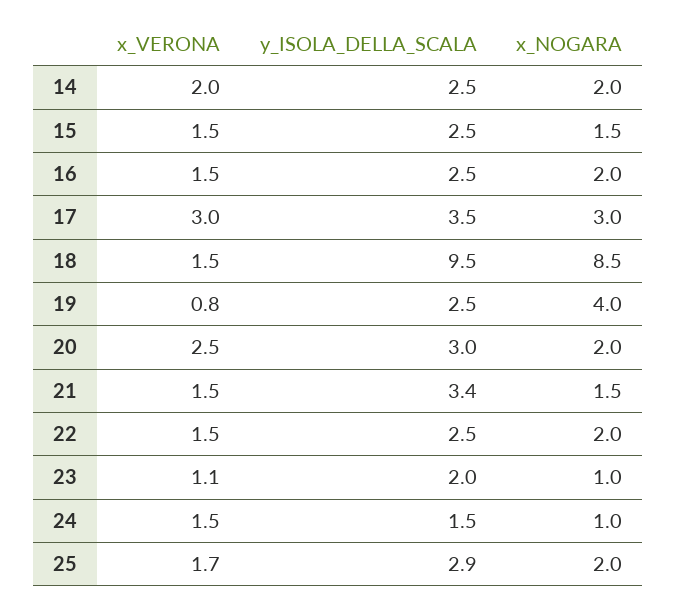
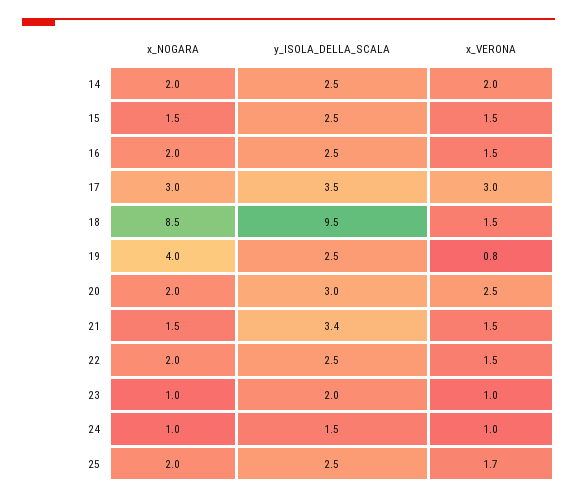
  {
    "x_VERONA": {
      "14": 2,
      "15": 1.5,
      "16": 1.5,
      "17": 3,
      "18": 1.5,
      "19": 0.8,
      "20": 2.5,
      "21": 1.5,
      "22": 1.5,
-     "23": 1.1,
+     "23": 1,
-     "24": 1.5,
+     "24": 1,
      "25": 1.7
    },
    "y_ISOLA_DELLA_SCALA": {
      "14": 2.5,
      "15": 2.5,
      "16": 2.5,
      "17": 3.5,
      "18": 9.5,
      "19": 2.5,
      "20": 3,
      "21": 3.4,
      "22": 2.5,
      "23": 2,
      "24": 1.5,
-     "25": 2.9
+     "25": 2.5
    },
    "x_NOGARA": {
      "14": 2,
      "15": 1.5,
      "16": 2,
      "17": 3,
      "18": 8.5,
      "19": 4,
      "20": 2,
      "21": 1.5,
      "22": 2,
      "23": 1,
      "24": 1,
      "25": 2
    }
  }

